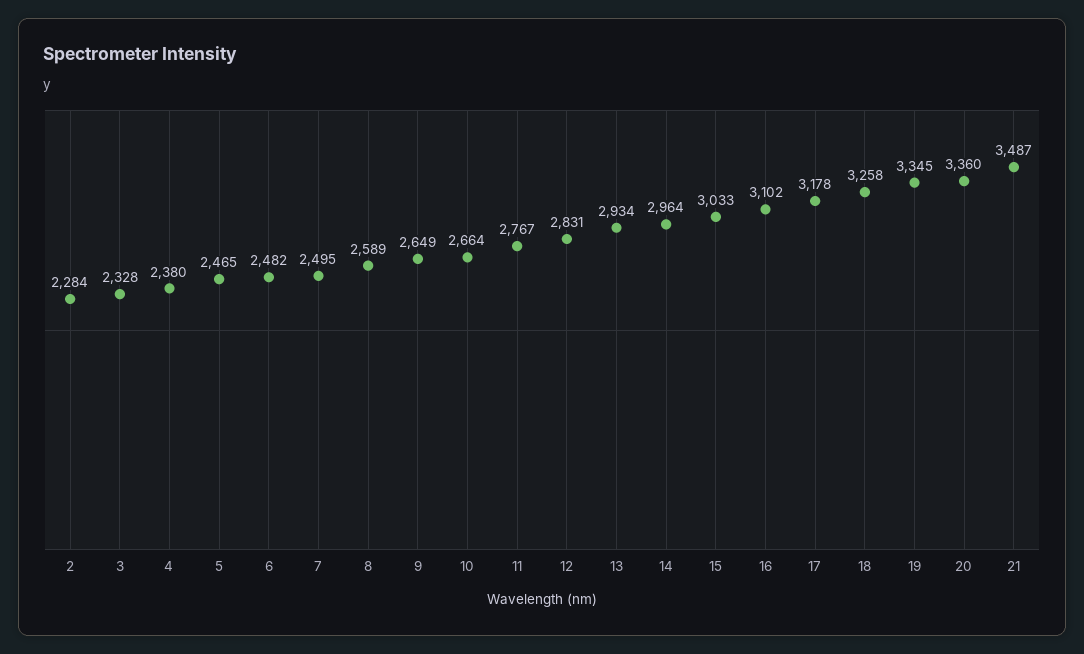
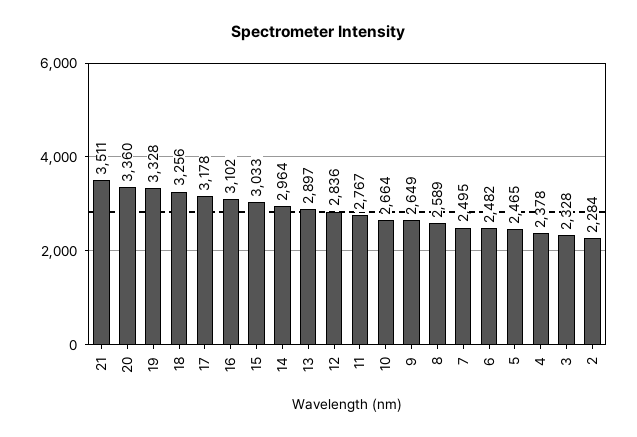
  {
    "2": 2284,
    "3": 2328,
-   "4": 2380,
+   "4": 2378,
    "5": 2465,
    "6": 2482,
    "7": 2495,
    "8": 2589,
    "9": 2649,
    "10": 2664,
    "11": 2767,
-   "12": 2831,
+   "12": 2836,
-   "13": 2934,
+   "13": 2897,
    "14": 2964,
    "15": 3033,
    "16": 3102,
    "17": 3178,
-   "18": 3258,
+   "18": 3256,
-   "19": 3345,
+   "19": 3328,
    "20": 3360,
-   "21": 3487
+   "21": 3511
  }

